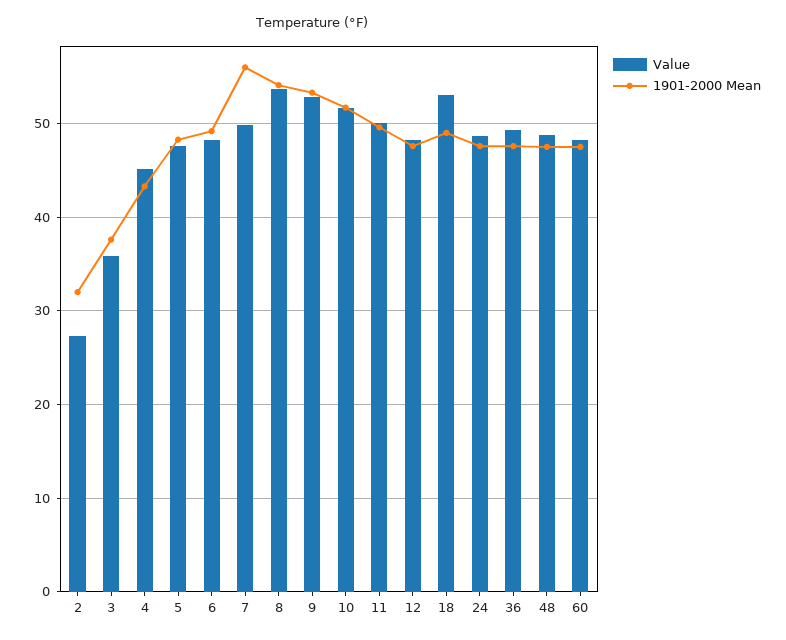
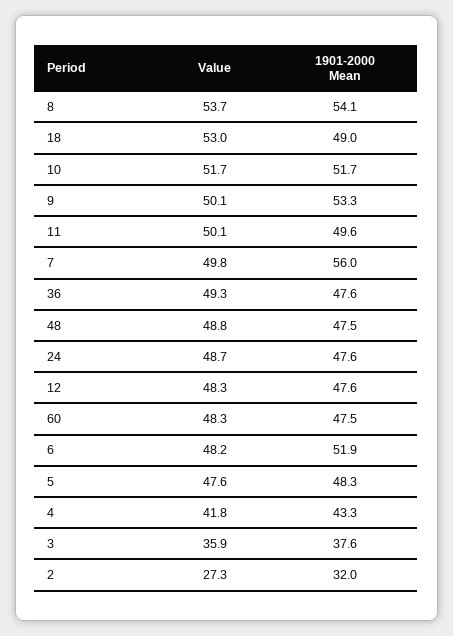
  {
    "Value": {
      "2": 27.3,
      "3": 35.9,
-     "4": 45,
+     "4": 41.8,
      "5": 47.6,
      "6": 48.2,
      "7": 49.8,
      "8": 53.7,
-     "9": 53,
+     "9": 50.1,
      "10": 51.7,
      "11": 50.1,
      "12": 48.3,
      "18": 53,
      "24": 48.7,
      "36": 49.3,
      "48": 48.8,
      "60": 48.3
    },
    "1901-2000 Mean": {
      "2": 32,
      "3": 37.6,
      "4": 43.3,
      "5": 48.3,
-     "6": 49,
+     "6": 51.9,
      "7": 56,
      "8": 54.1,
      "9": 53.3,
      "10": 51.7,
      "11": 49.6,
      "12": 47.6,
      "18": 49,
      "24": 47.6,
      "36": 47.6,
      "48": 47.5,
      "60": 47.5
    }
  }

